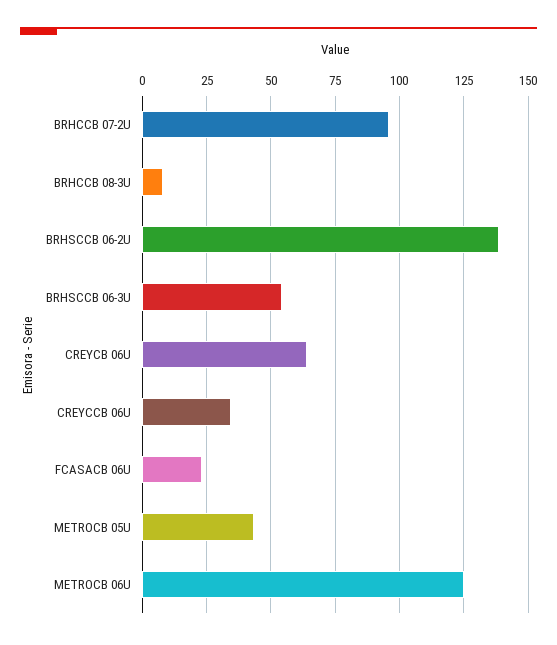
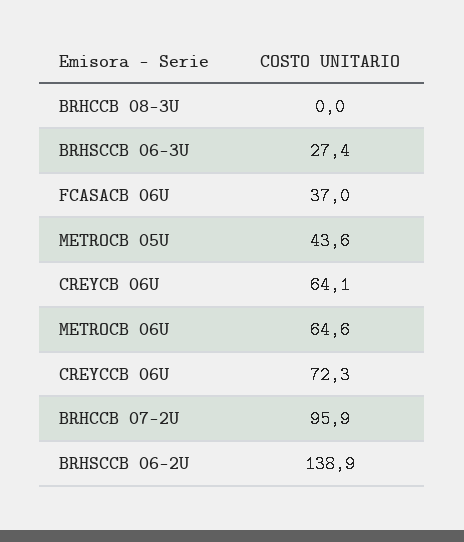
  {
    "BRHCCB 07-2U": 95.9,
-   "BRHCCB 08-3U": 7.5,
+   "BRHCCB 08-3U": 0,
    "BRHSCCB 06-2U": 138.9,
-   "BRHSCCB 06-3U": 55,
+   "BRHSCCB 06-3U": 27.4,
    "CREYCB 06U": 64.1,
-   "CREYCCB 06U": 35,
+   "CREYCCB 06U": 72.3,
-   "FCASACB 06U": 22.5,
+   "FCASACB 06U": 37,
    "METROCB 05U": 43.6,
-   "METROCB 06U": 125
+   "METROCB 06U": 64.6
  }

